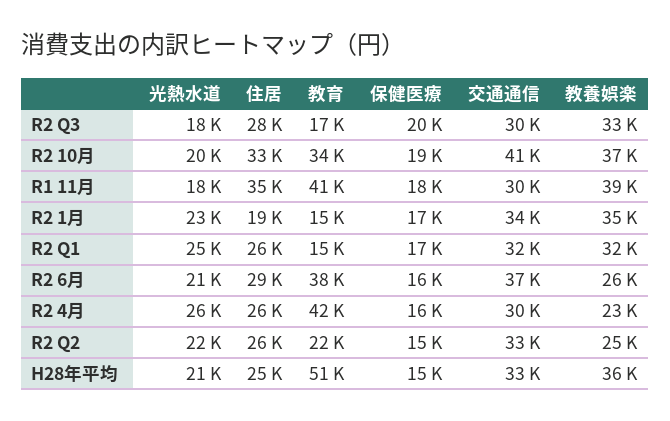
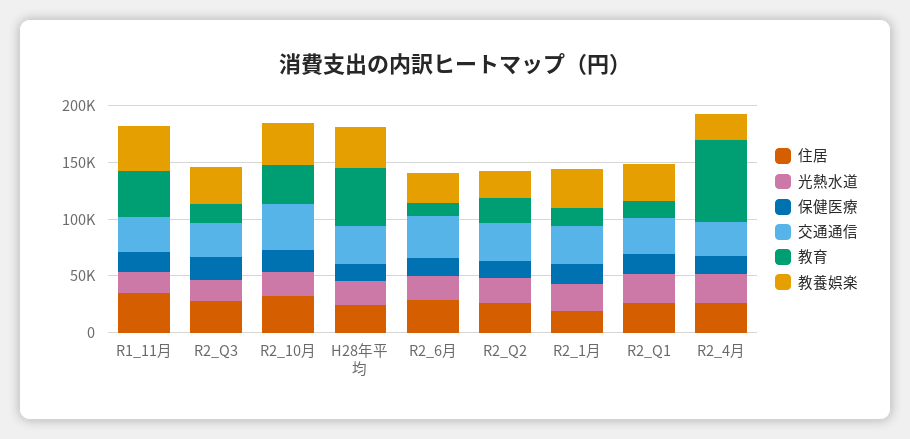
  {
    "光熱水道": {
      "R2 Q3": 18000,
      "R2 10月": 20000,
      "R1 11月": 18000,
      "R2 1月": 23000,
      "R2 Q1": 25000,
      "R2 6月": 21000,
      "R2 4月": 26000,
      "R2 Q2": 22000,
      "H28年平均": 21000
    },
    "住居": {
      "R2 Q3": 28000,
      "R2 10月": 33000,
      "R1 11月": 35000,
      "R2 1月": 19000,
      "R2 Q1": 26000,
      "R2 6月": 29000,
      "R2 4月": 26000,
      "R2 Q2": 26000,
      "H28年平均": 25000
    },
    "教育": {
      "R2 Q3": 17000,
      "R2 10月": 34000,
      "R1 11月": 41000,
      "R2 1月": 15000,
      "R2 Q1": 15000,
-     "R2 6月": 38000,
+     "R2 6月": 10000,
-     "R2 4月": 42000,
+     "R2 4月": 70000,
      "R2 Q2": 22000,
      "H28年平均": 51000
    },
    "保健医療": {
      "R2 Q3": 20000,
      "R2 10月": 19000,
      "R1 11月": 18000,
      "R2 1月": 17000,
      "R2 Q1": 17000,
      "R2 6月": 16000,
      "R2 4月": 16000,
      "R2 Q2": 15000,
      "H28年平均": 15000
    },
    "交通通信": {
      "R2 Q3": 30000,
      "R2 10月": 41000,
      "R1 11月": 30000,
      "R2 1月": 34000,
      "R2 Q1": 32000,
      "R2 6月": 37000,
      "R2 4月": 30000,
      "R2 Q2": 33000,
      "H28年平均": 33000
    },
    "教養娯楽": {
      "R2 Q3": 33000,
      "R2 10月": 37000,
      "R1 11月": 39000,
      "R2 1月": 35000,
      "R2 Q1": 32000,
      "R2 6月": 26000,
      "R2 4月": 23000,
      "R2 Q2": 25000,
      "H28年平均": 36000
    }
  }

